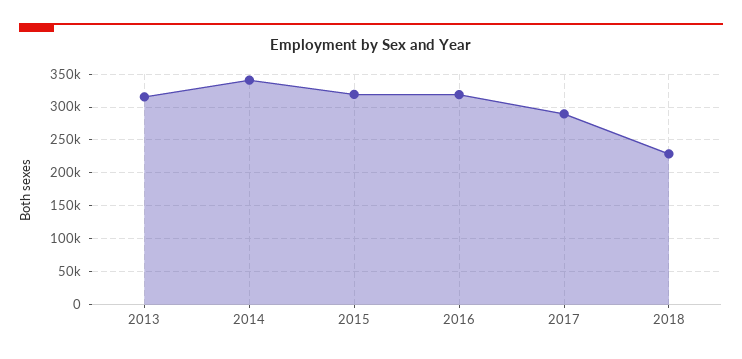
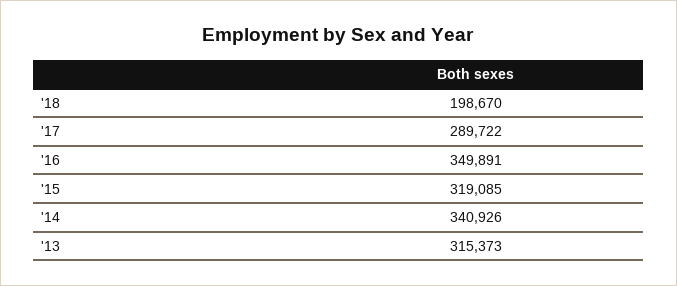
  {
    "2013": 315373,
    "2014": 340926,
    "2015": 319085,
-   "2016": 320000,
+   "2016": 349891,
    "2017": 289722,
-   "2018": 230000
+   "2018": 198670
  }

